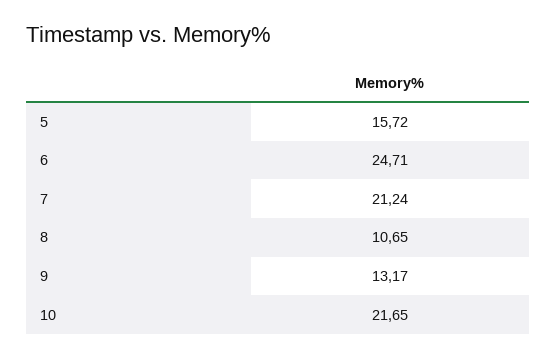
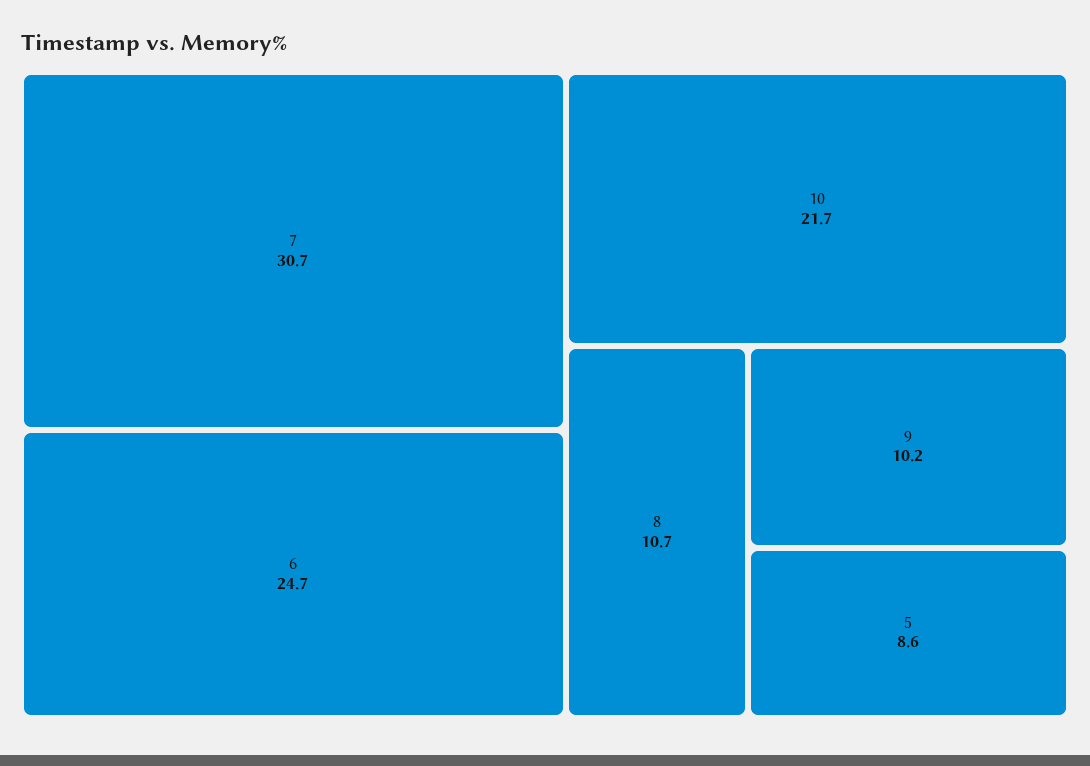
  {
-   "5": 15.72,
+   "5": 8.6,
    "6": 24.71,
-   "7": 21.24,
+   "7": 30.7,
    "8": 10.65,
-   "9": 13.17,
+   "9": 10.2,
    "10": 21.65
  }

